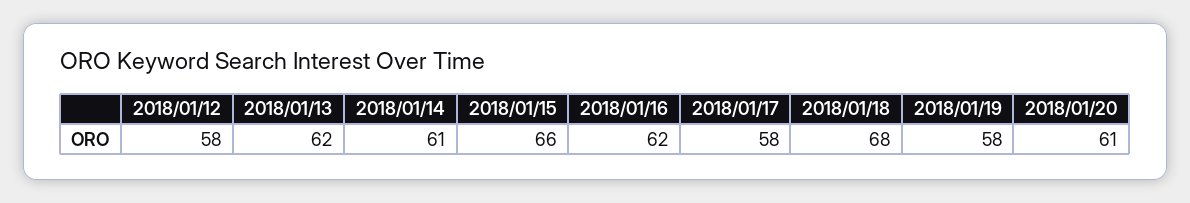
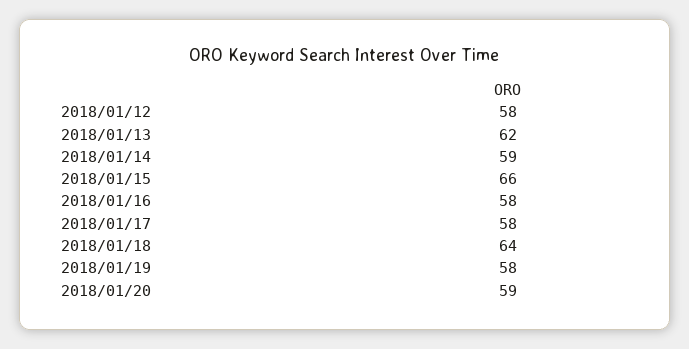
  {
    "2018/01/12": 58,
    "2018/01/13": 62,
-   "2018/01/14": 61,
+   "2018/01/14": 59,
    "2018/01/15": 66,
-   "2018/01/16": 62,
+   "2018/01/16": 58,
    "2018/01/17": 58,
-   "2018/01/18": 68,
+   "2018/01/18": 64,
    "2018/01/19": 58,
-   "2018/01/20": 61
+   "2018/01/20": 59
  }

